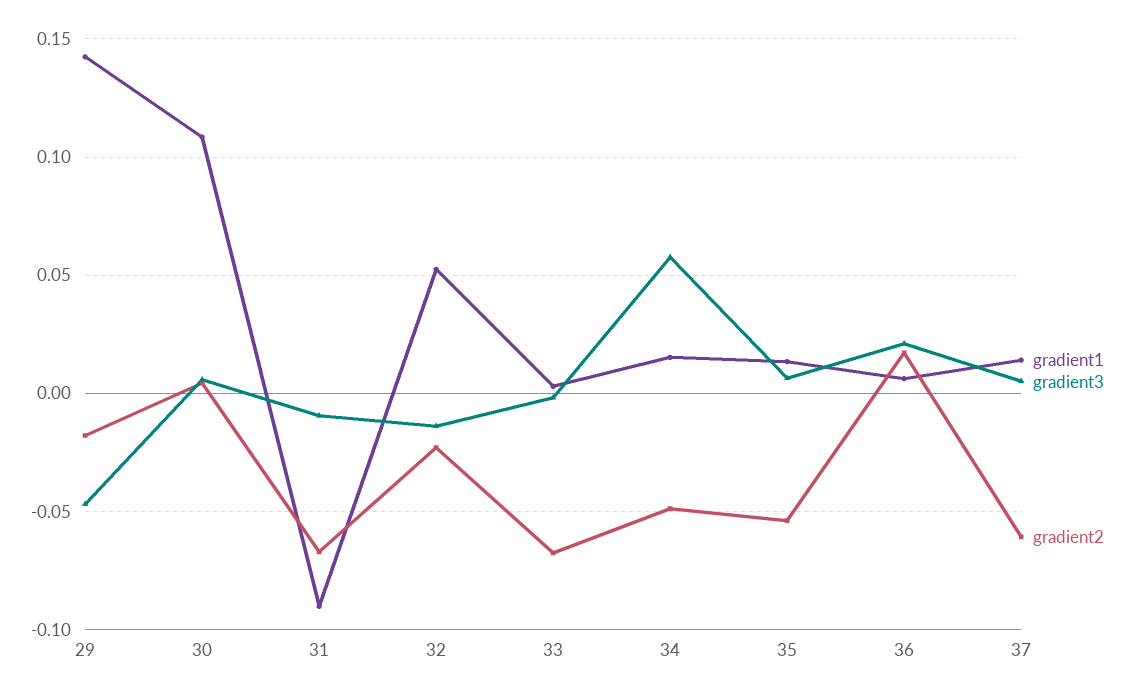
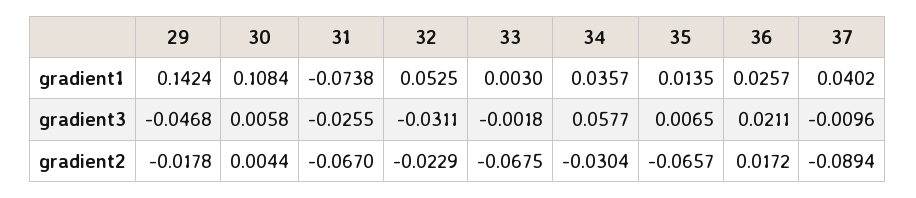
  {
    "gradient1": {
      "29": 0.1424,
      "30": 0.1084,
-     "31": -0.09,
+     "31": -0.0738,
      "32": 0.0525,
      "33": 0.003,
-     "34": 0.015,
+     "34": 0.0357,
      "35": 0.0135,
-     "36": 0.005,
+     "36": 0.0257,
-     "37": 0.015
+     "37": 0.0402
    },
    "gradient3": {
      "29": -0.0468,
      "30": 0.0058,
-     "31": -0.01,
+     "31": -0.0255,
-     "32": -0.015,
+     "32": -0.0311,
      "33": -0.0018,
      "34": 0.0577,
      "35": 0.0065,
      "36": 0.0211,
-     "37": 0.005
+     "37": -0.0096
    },
    "gradient2": {
      "29": -0.0178,
      "30": 0.0044,
      "31": -0.067,
      "32": -0.0229,
      "33": -0.0675,
-     "34": -0.05,
+     "34": -0.0304,
-     "35": -0.055,
+     "35": -0.0657,
      "36": 0.0172,
-     "37": -0.06
+     "37": -0.0894
    }
  }

